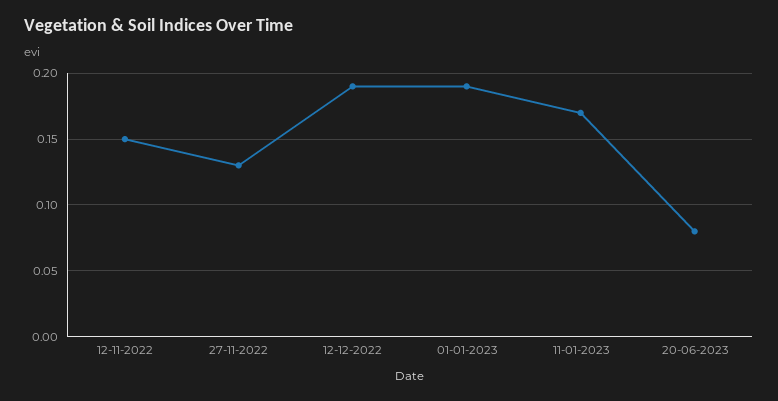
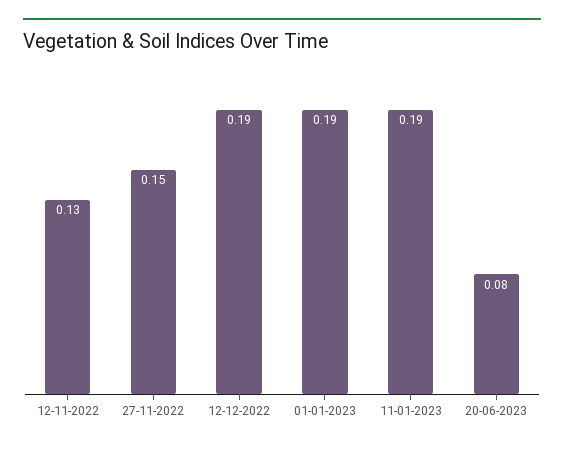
  {
-   "12-11-2022": 0.15,
+   "12-11-2022": 0.13,
-   "27-11-2022": 0.13,
+   "27-11-2022": 0.15,
    "12-12-2022": 0.19,
    "01-01-2023": 0.19,
-   "11-01-2023": 0.17,
+   "11-01-2023": 0.19,
    "20-06-2023": 0.08
  }

